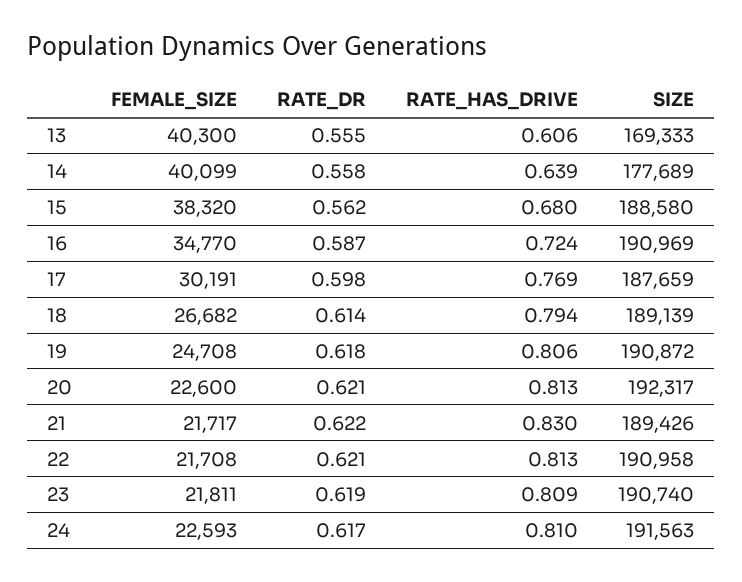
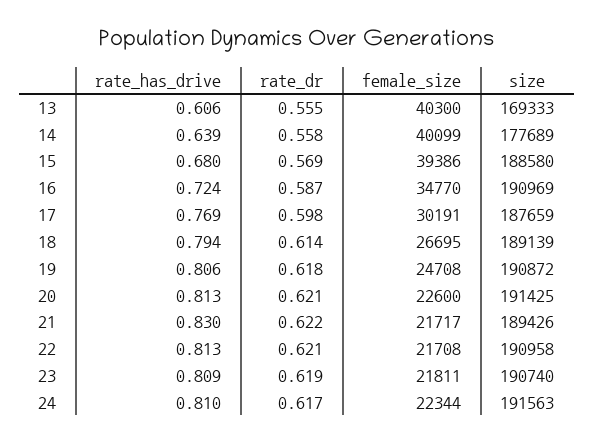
  {
    "FEMALE_SIZE": {
      "13": 40300,
      "14": 40099,
-     "15": 38320,
+     "15": 39386,
      "16": 34770,
      "17": 30191,
-     "18": 26682,
+     "18": 26695,
      "19": 24708,
      "20": 22600,
      "21": 21717,
      "22": 21708,
      "23": 21811,
-     "24": 22593
+     "24": 22344
    },
    "RATE_DR": {
      "13": 0.555,
      "14": 0.558,
-     "15": 0.562,
+     "15": 0.569,
      "16": 0.587,
      "17": 0.598,
      "18": 0.614,
      "19": 0.618,
      "20": 0.621,
      "21": 0.622,
      "22": 0.621,
      "23": 0.619,
      "24": 0.617
    },
    "RATE_HAS_DRIVE": {
      "13": 0.606,
      "14": 0.639,
      "15": 0.68,
      "16": 0.724,
      "17": 0.769,
      "18": 0.794,
      "19": 0.806,
      "20": 0.813,
      "21": 0.83,
      "22": 0.813,
      "23": 0.809,
      "24": 0.81
    },
    "SIZE": {
      "13": 169333,
      "14": 177689,
      "15": 188580,
      "16": 190969,
      "17": 187659,
      "18": 189139,
      "19": 190872,
-     "20": 192317,
+     "20": 191425,
      "21": 189426,
      "22": 190958,
      "23": 190740,
      "24": 191563
    }
  }

